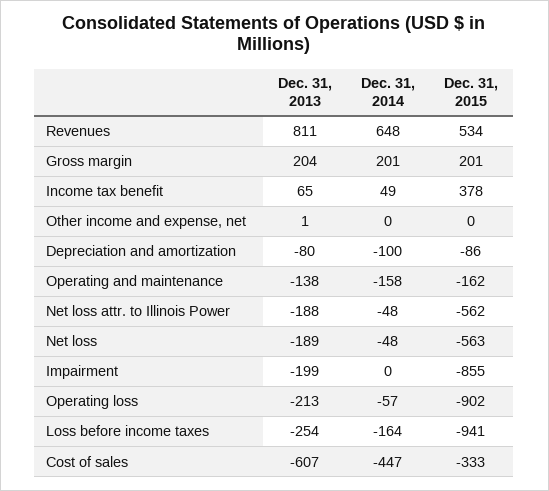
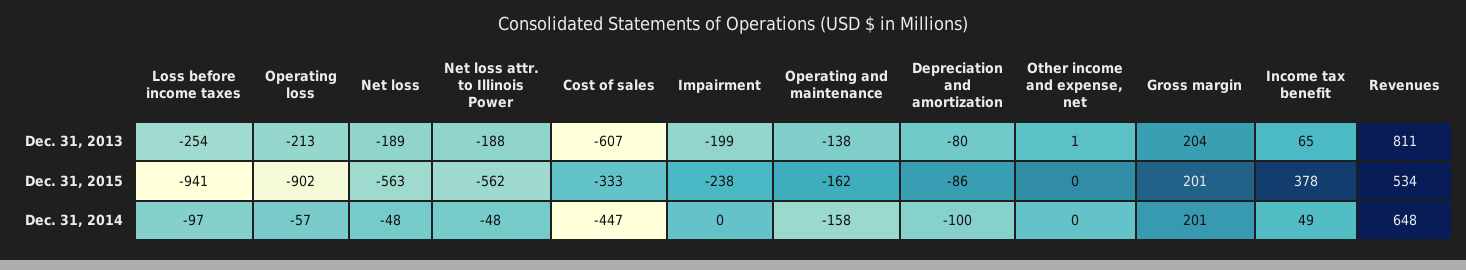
  {
    "Dec. 31, 2013": {
      "Revenues": 811,
      "Gross margin": 204,
      "Income tax benefit": 65,
      "Other income and expense, net": 1,
      "Depreciation and amortization": -80,
      "Operating and maintenance": -138,
      "Net loss attr. to Illinois Power": -188,
      "Net loss": -189,
      "Impairment": -199,
      "Operating loss": -213,
      "Loss before income taxes": -254,
      "Cost of sales": -607
    },
    "Dec. 31, 2014": {
      "Revenues": 648,
      "Gross margin": 201,
      "Income tax benefit": 49,
      "Other income and expense, net": 0,
      "Depreciation and amortization": -100,
      "Operating and maintenance": -158,
      "Net loss attr. to Illinois Power": -48,
      "Net loss": -48,
      "Impairment": 0,
      "Operating loss": -57,
-     "Loss before income taxes": -164,
+     "Loss before income taxes": -97,
      "Cost of sales": -447
    },
    "Dec. 31, 2015": {
      "Revenues": 534,
      "Gross margin": 201,
      "Income tax benefit": 378,
      "Other income and expense, net": 0,
      "Depreciation and amortization": -86,
      "Operating and maintenance": -162,
      "Net loss attr. to Illinois Power": -562,
      "Net loss": -563,
-     "Impairment": -855,
+     "Impairment": -238,
      "Operating loss": -902,
      "Loss before income taxes": -941,
      "Cost of sales": -333
    }
  }

